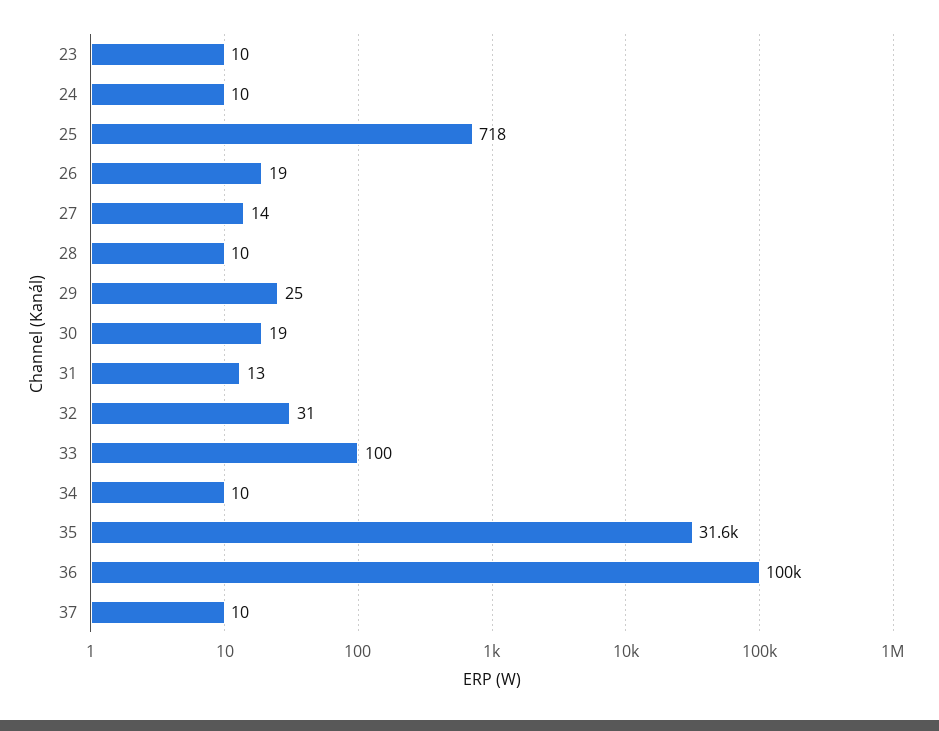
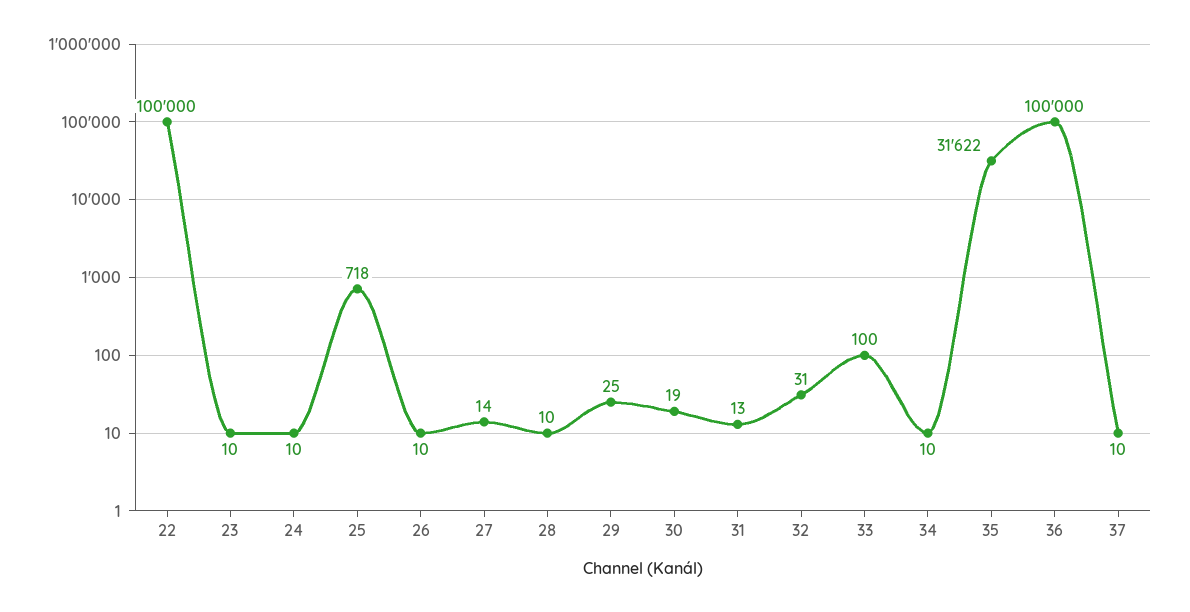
  {
    "23": 10,
    "24": 10,
    "25": 718,
-   "26": 19,
+   "26": 10,
    "27": 14,
    "28": 10,
    "29": 25,
    "30": 19,
    "31": 13,
    "32": 31,
    "33": 100,
    "34": 10,
    "35": 31622,
    "36": 100000,
-   "37": 10
+   "37": 10,
+   "22": 100000
  }

